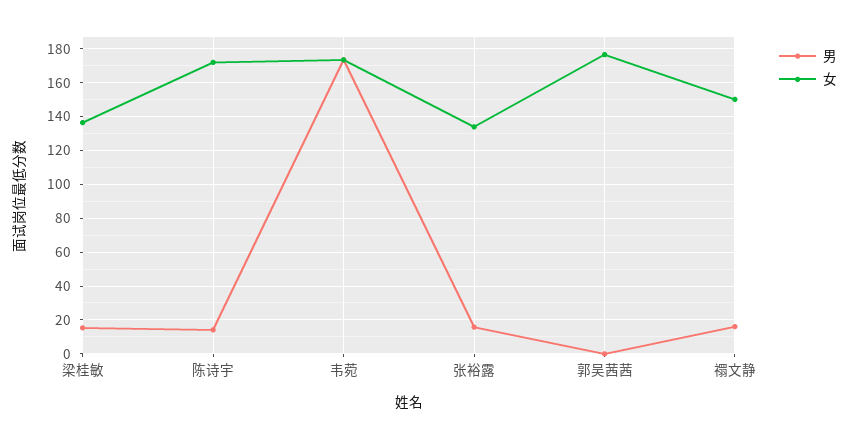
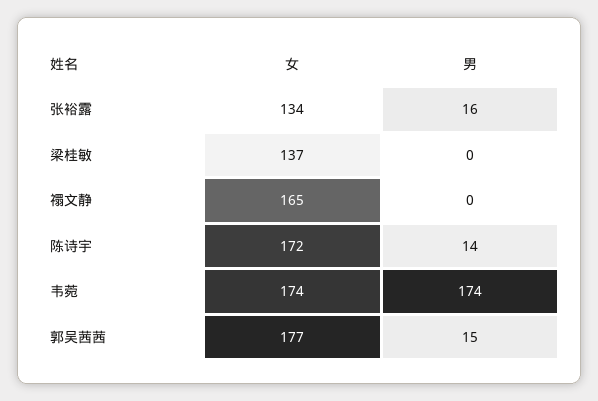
  {
    "男": {
-     "梁桂敏": 15,
+     "梁桂敏": 0,
      "陈诗宇": 14,
      "韦菀": 174,
      "张裕露": 16,
-     "郭吴茜茜": 0,
+     "郭吴茜茜": 15,
-     "禤文静": 15
+     "禤文静": 0
    },
    "女": {
      "梁桂敏": 137,
      "陈诗宇": 172,
      "韦菀": 174,
      "张裕露": 134,
      "郭吴茜茜": 177,
-     "禤文静": 150
+     "禤文静": 165
    }
  }

